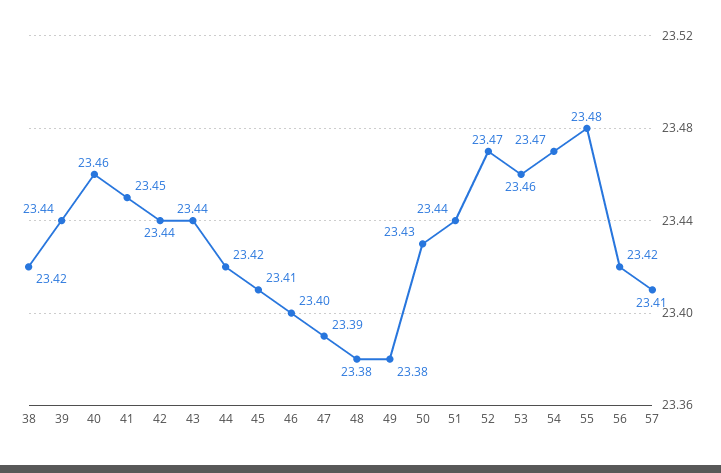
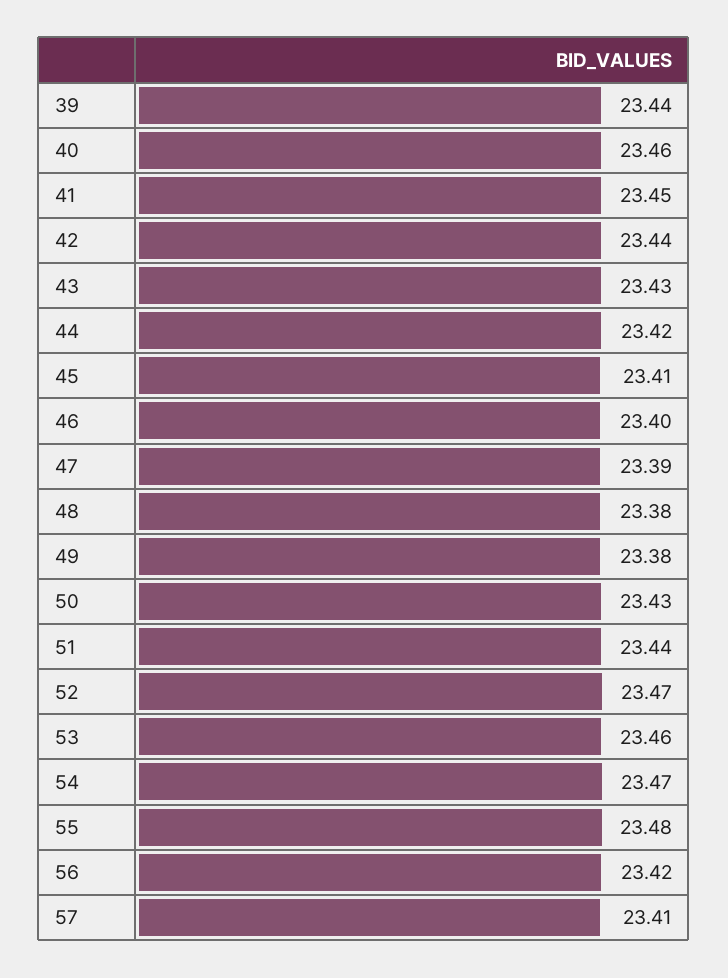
  {
-   "38": 23.42,
    "39": 23.44,
    "40": 23.46,
    "41": 23.45,
    "42": 23.44,
-   "43": 23.44,
+   "43": 23.43,
    "44": 23.42,
    "45": 23.41,
    "46": 23.4,
    "47": 23.39,
    "48": 23.38,
    "49": 23.38,
    "50": 23.43,
    "51": 23.44,
    "52": 23.47,
    "53": 23.46,
    "54": 23.47,
    "55": 23.48,
    "56": 23.42,
    "57": 23.41
  }

